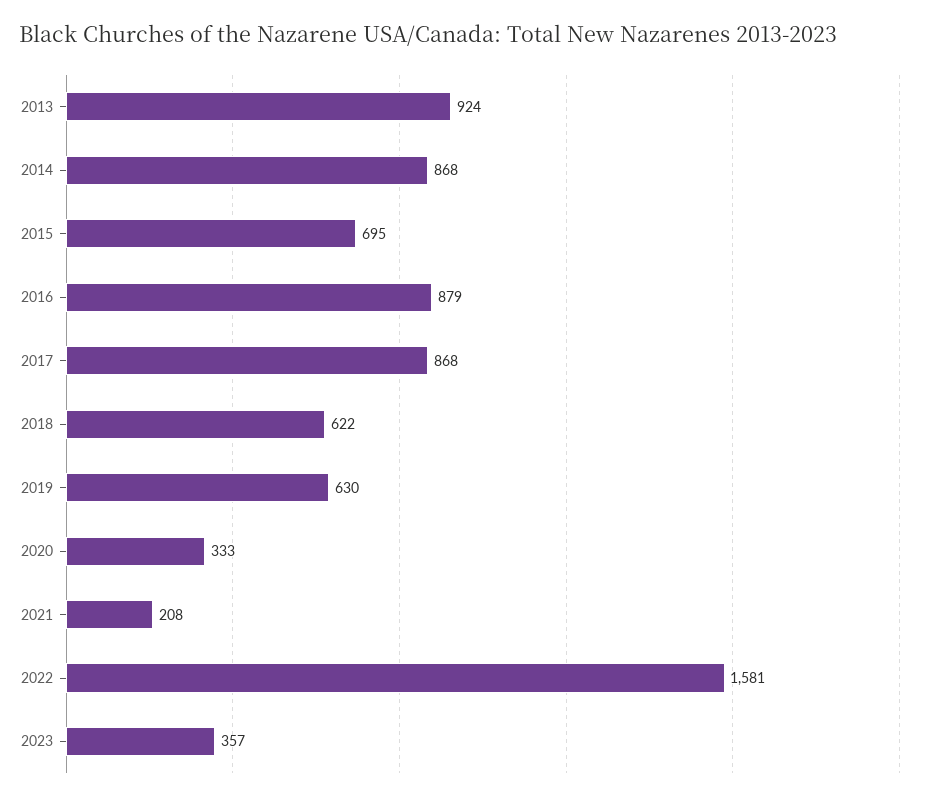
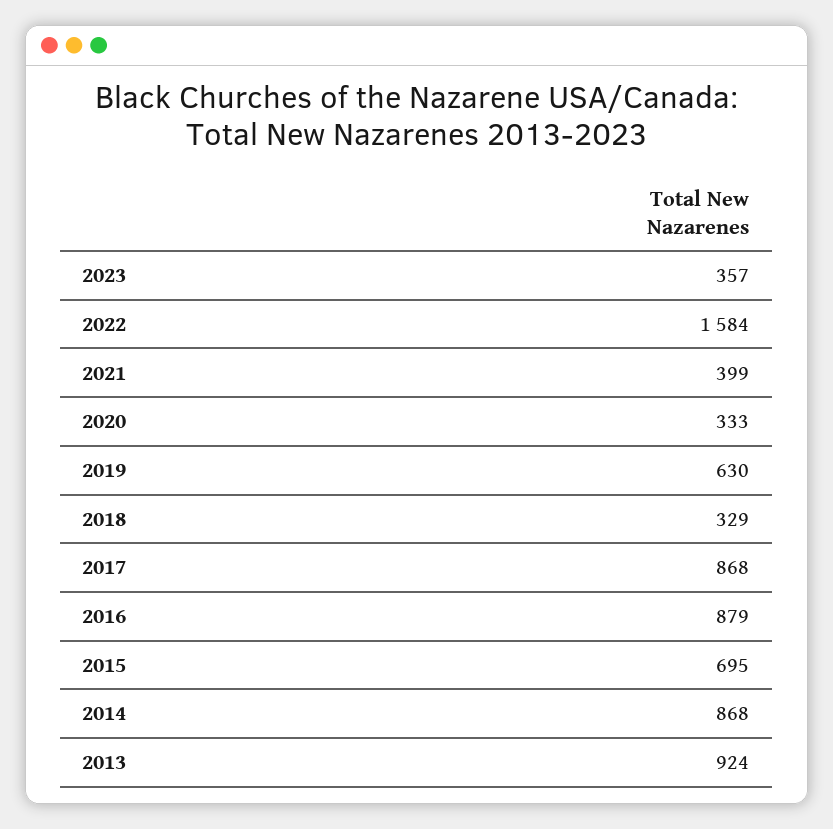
  {
    "2013": 924,
    "2014": 868,
    "2015": 695,
    "2016": 879,
    "2017": 868,
-   "2018": 622,
+   "2018": 329,
    "2019": 630,
    "2020": 333,
-   "2021": 208,
+   "2021": 399,
-   "2022": 1581,
+   "2022": 1584,
    "2023": 357
  }

